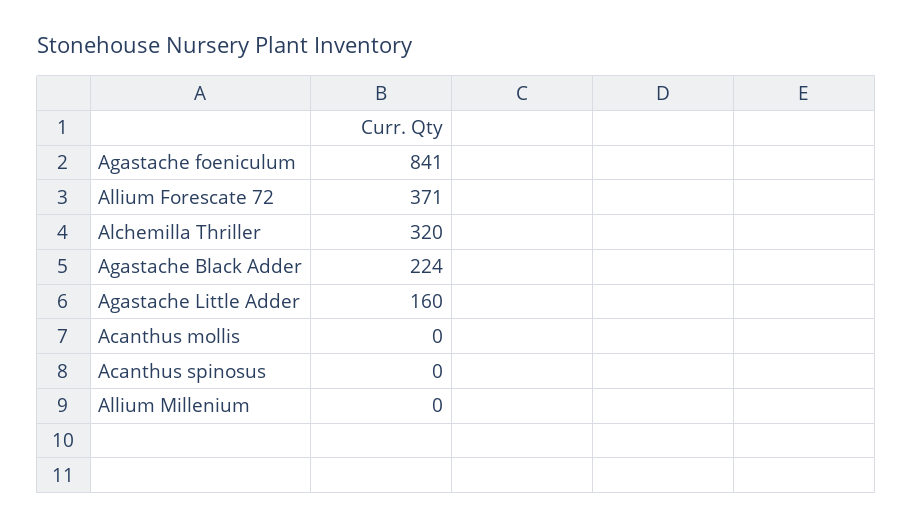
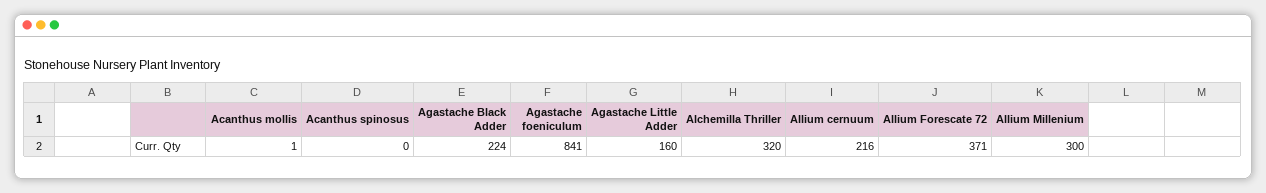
  {
    "Agastache foeniculum": 841,
    "Allium Forescate 72": 371,
    "Alchemilla Thriller": 320,
    "Agastache Black Adder": 224,
    "Agastache Little Adder": 160,
-   "Acanthus mollis": 0,
+   "Acanthus mollis": 1,
    "Acanthus spinosus": 0,
-   "Allium Millenium": 0
+   "Allium Millenium": 300,
+   "Allium cernuum": 216
  }

